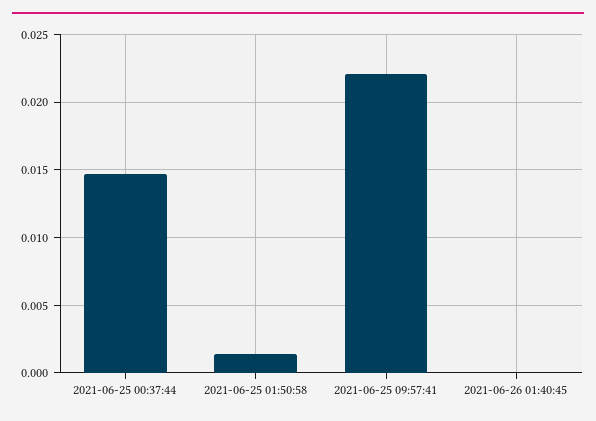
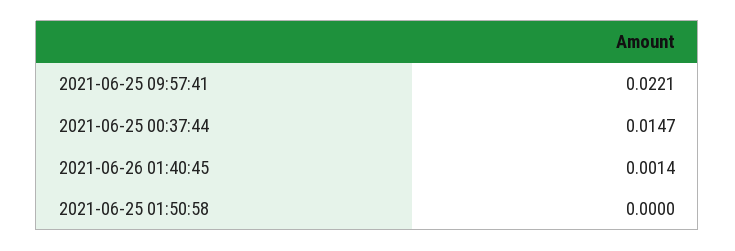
  {
    "2021-06-25 00:37:44": 0.0147,
-   "2021-06-25 01:50:58": 0.0015,
+   "2021-06-25 01:50:58": 0,
    "2021-06-25 09:57:41": 0.0221,
-   "2021-06-26 01:40:45": 0
+   "2021-06-26 01:40:45": 0.0014
  }

